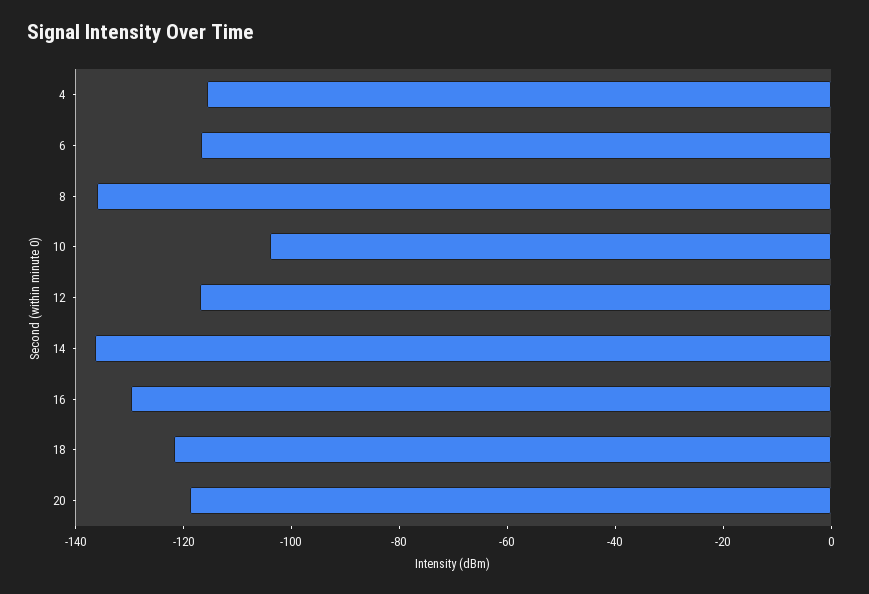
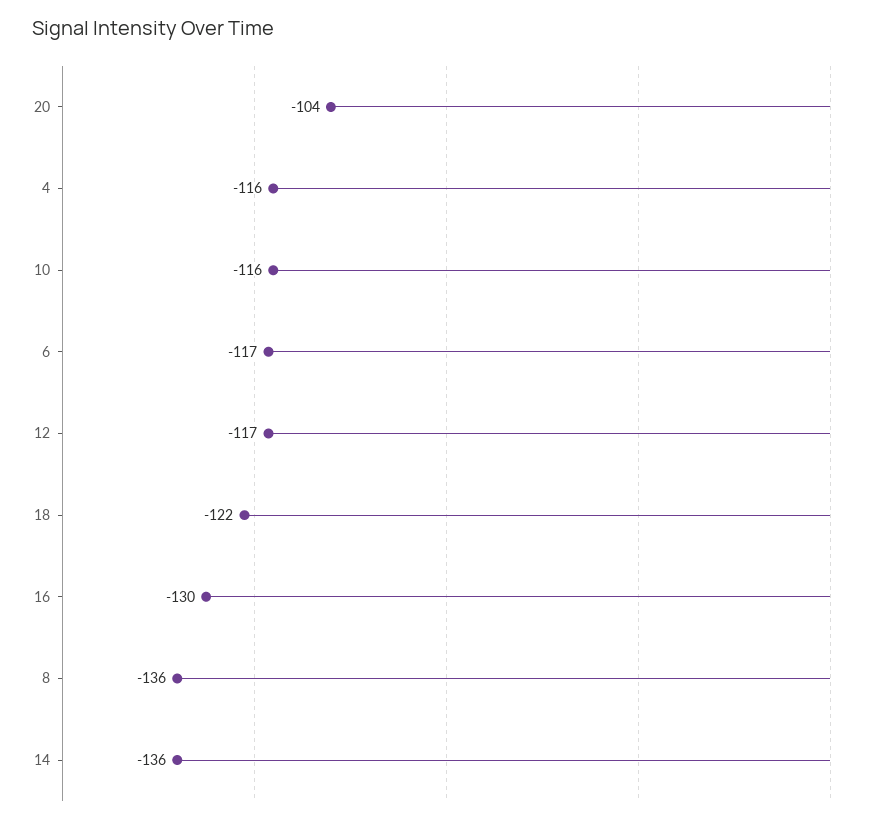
  {
    "4": -116,
    "6": -117,
    "8": -136,
-   "10": -105,
+   "10": -116,
    "12": -117,
    "14": -136,
    "16": -130,
    "18": -122,
-   "20": -120
+   "20": -104
  }

